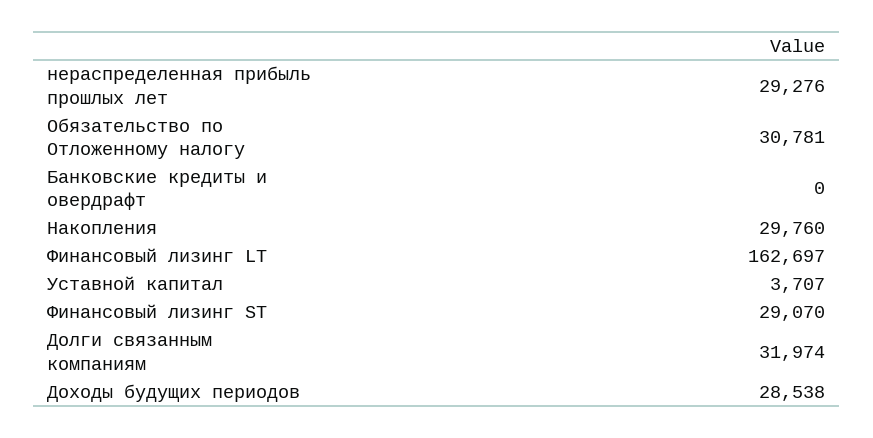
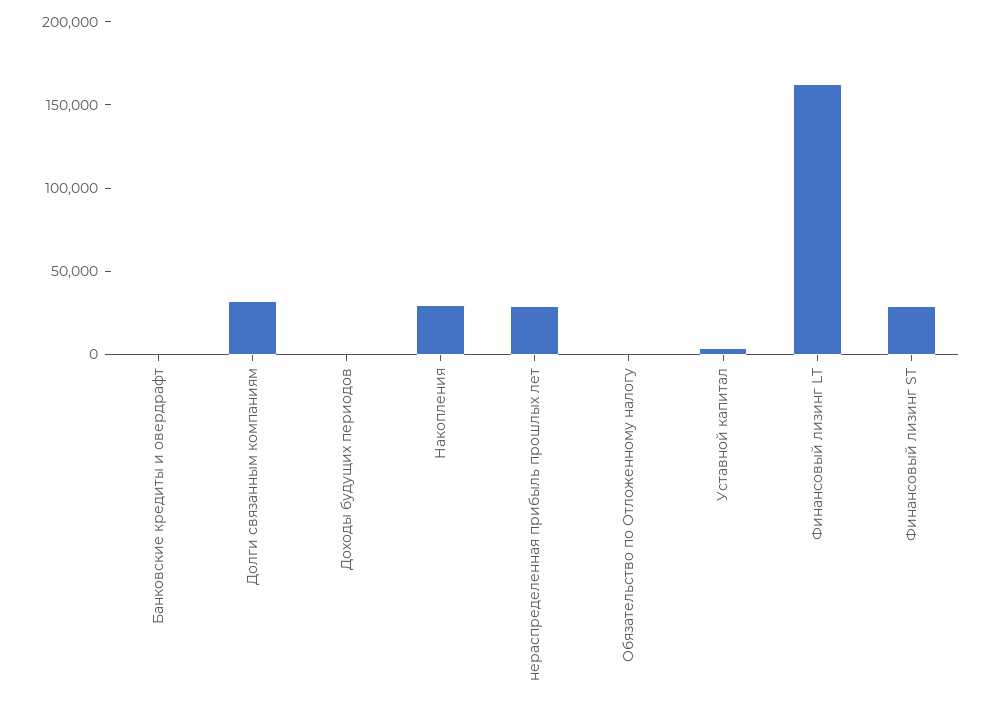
  {
    "нераспределенная прибыль прошлых лет": 29276,
-   "Обязательство по Отложенному налогу": 30781,
+   "Обязательство по Отложенному налогу": 0,
    "Банковские кредиты и овердрафт": 0,
    "Накопления": 29760,
    "Финансовый лизинг LT": 162697,
    "Уставной капитал": 3707,
    "Финансовый лизинг ST": 29070,
    "Долги связанным компаниям": 31974,
-   "Доходы будущих периодов": 28538
+   "Доходы будущих периодов": 0
  }

